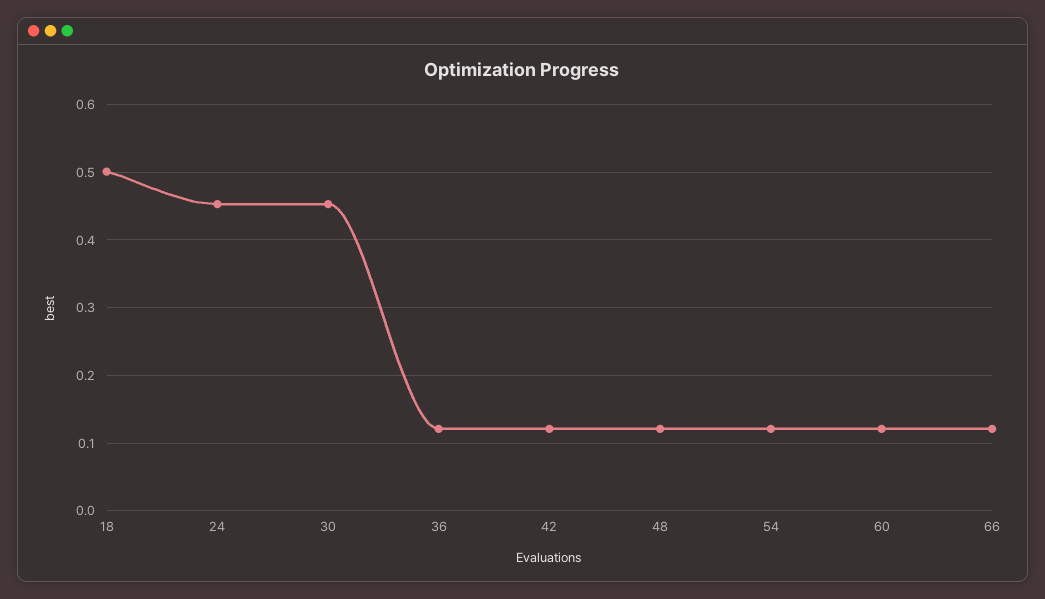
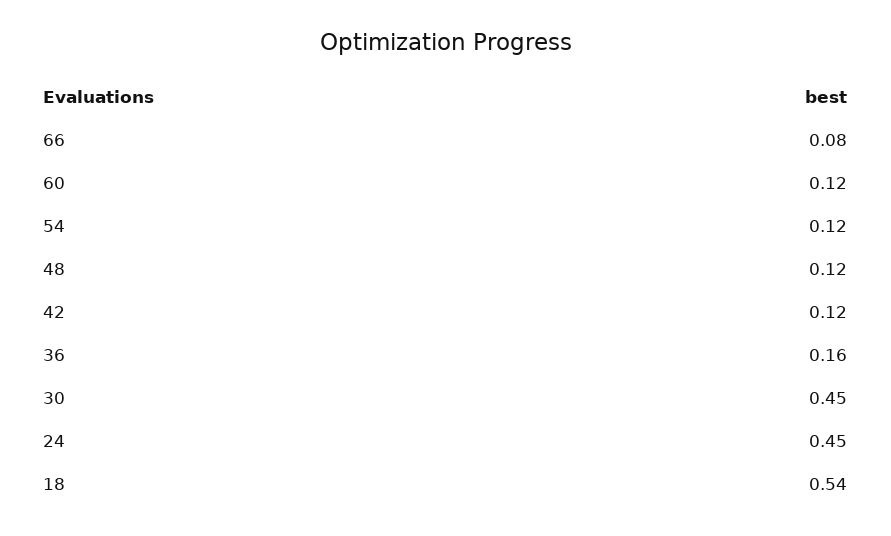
  {
-   "18": 0.5,
+   "18": 0.54,
    "24": 0.45,
    "30": 0.45,
-   "36": 0.12,
+   "36": 0.16,
    "42": 0.12,
    "48": 0.12,
    "54": 0.12,
    "60": 0.12,
-   "66": 0.12
+   "66": 0.08
  }

